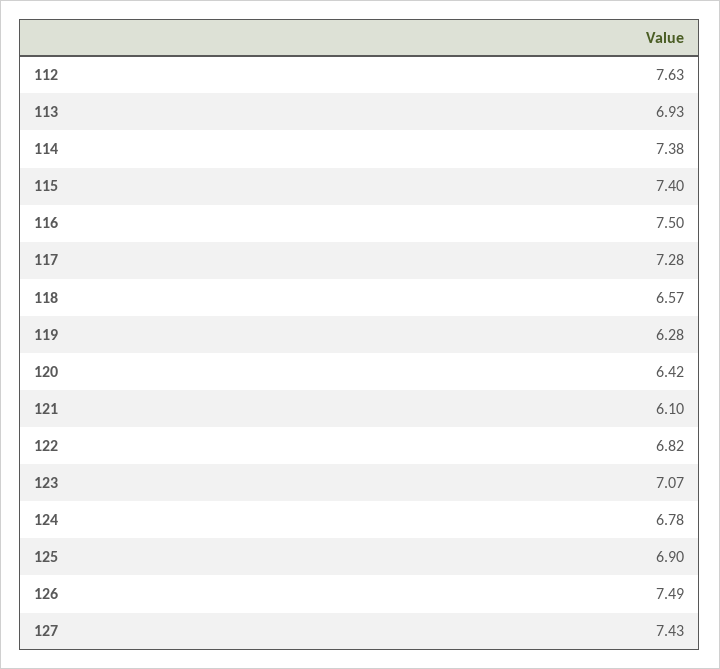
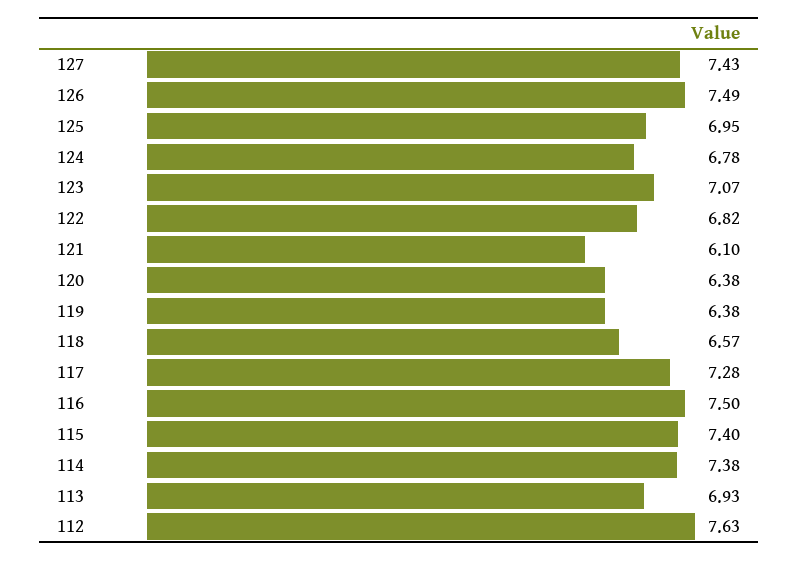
  {
    "112": 7.63,
    "113": 6.93,
    "114": 7.38,
    "115": 7.4,
    "116": 7.5,
    "117": 7.28,
    "118": 6.57,
-   "119": 6.28,
+   "119": 6.38,
-   "120": 6.42,
+   "120": 6.38,
    "121": 6.1,
    "122": 6.82,
    "123": 7.07,
    "124": 6.78,
-   "125": 6.9,
+   "125": 6.95,
    "126": 7.49,
    "127": 7.43
  }

